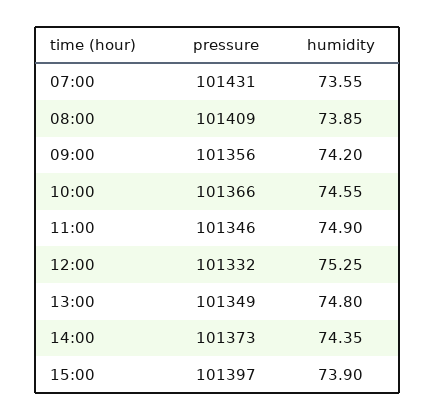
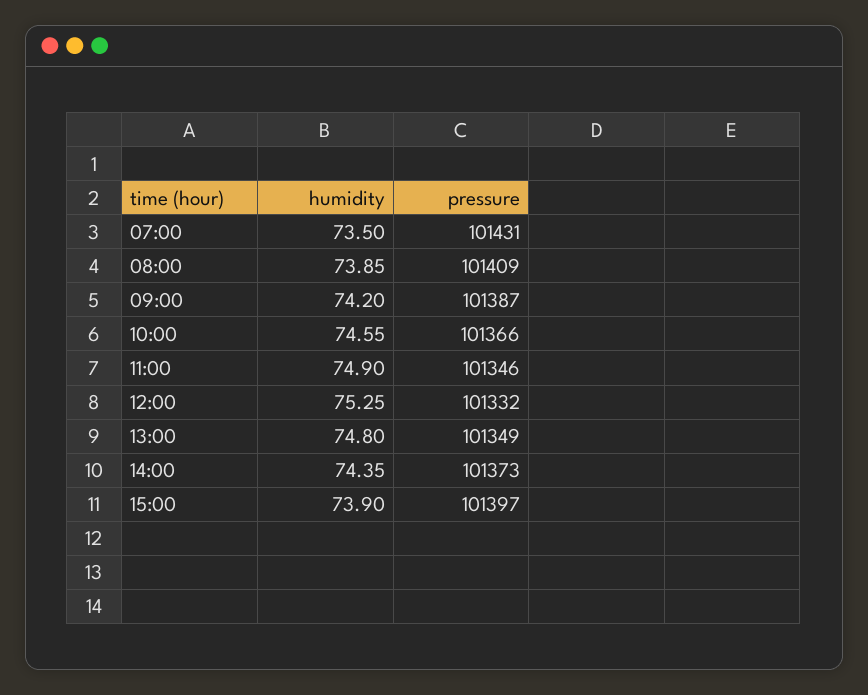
  {
    "pressure": {
      "07:00": 101431,
      "08:00": 101409,
-     "09:00": 101356,
+     "09:00": 101387,
      "10:00": 101366,
      "11:00": 101346,
      "12:00": 101332,
      "13:00": 101349,
      "14:00": 101373,
      "15:00": 101397
    },
    "humidity": {
-     "07:00": 73.55,
+     "07:00": 73.5,
      "08:00": 73.85,
      "09:00": 74.2,
      "10:00": 74.55,
      "11:00": 74.9,
      "12:00": 75.25,
      "13:00": 74.8,
      "14:00": 74.35,
      "15:00": 73.9
    }
  }

